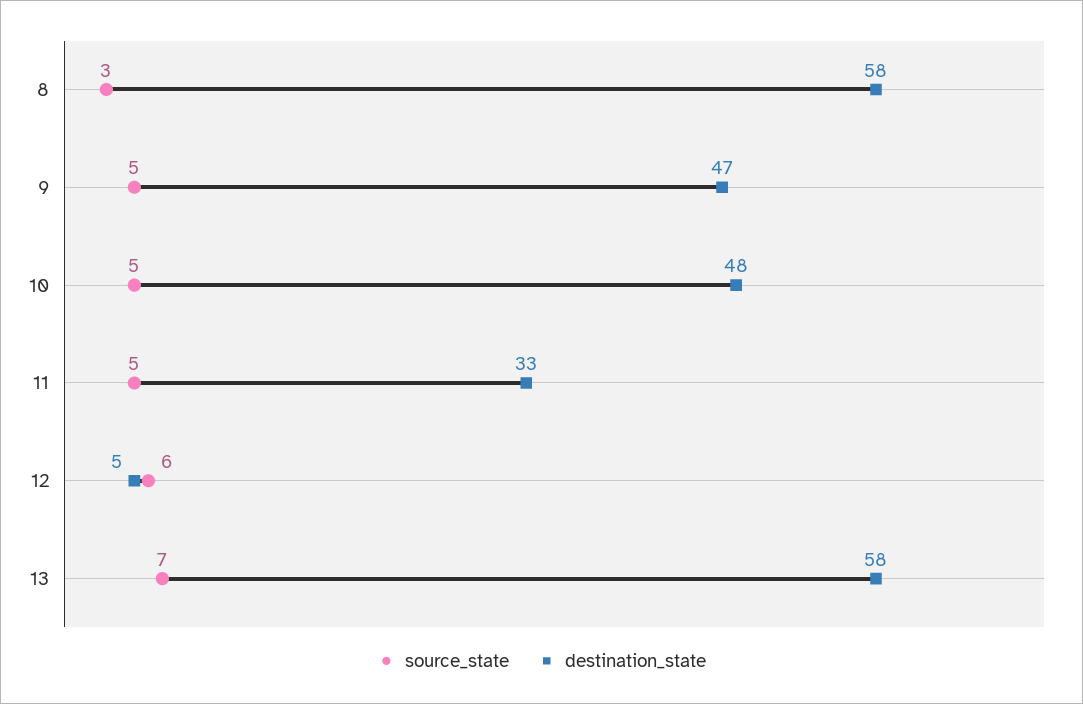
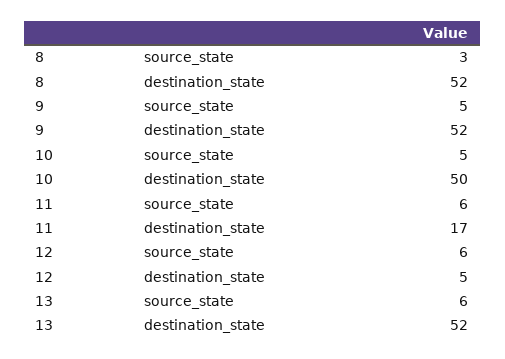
  {
    "source_state": {
      "8": 3,
      "9": 5,
      "10": 5,
-     "11": 5,
+     "11": 6,
      "12": 6,
-     "13": 7
+     "13": 6
    },
    "destination_state": {
-     "8": 58,
+     "8": 52,
-     "9": 47,
+     "9": 52,
-     "10": 48,
+     "10": 50,
-     "11": 33,
+     "11": 17,
      "12": 5,
-     "13": 58
+     "13": 52
    }
  }

